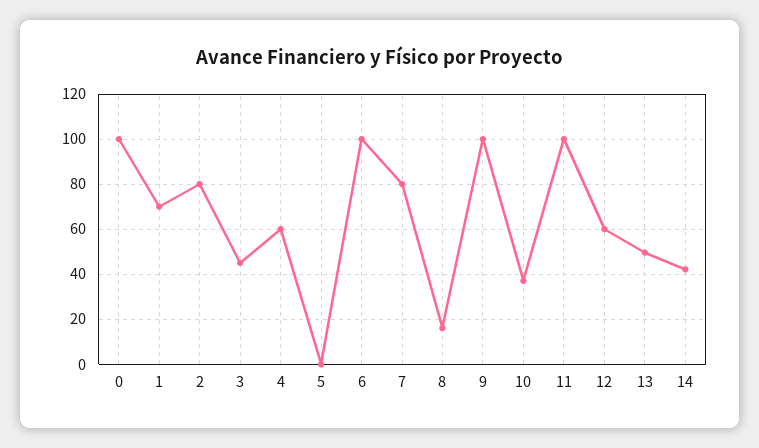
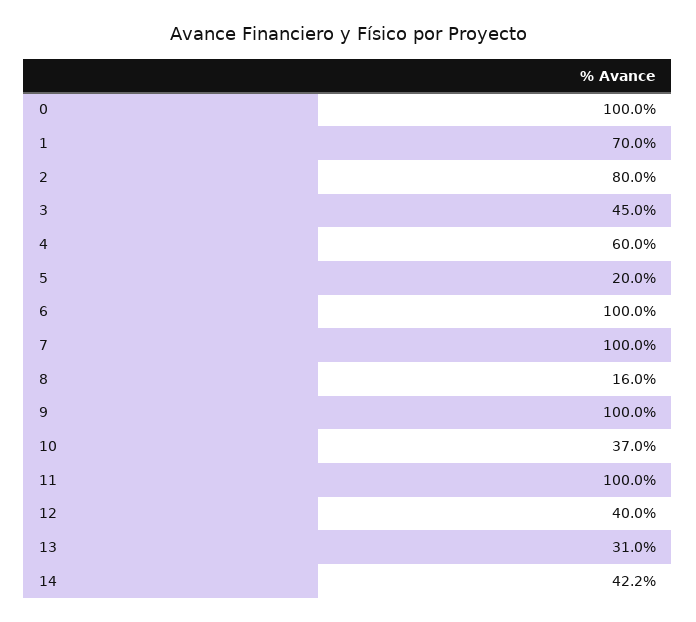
  {
    "0": 100,
    "1": 70,
    "2": 80,
    "3": 45,
    "4": 60,
-   "5": 0,
+   "5": 20,
    "6": 100,
-   "7": 80,
+   "7": 100,
    "8": 16,
    "9": 100,
    "10": 37,
    "11": 100,
-   "12": 60,
+   "12": 40,
-   "13": 50,
+   "13": 31,
    "14": 42.2
  }

